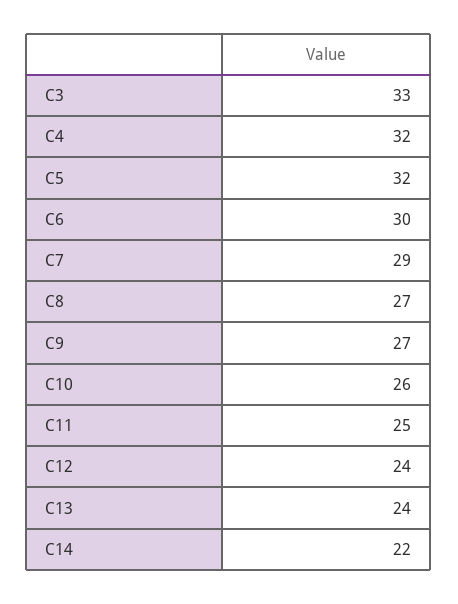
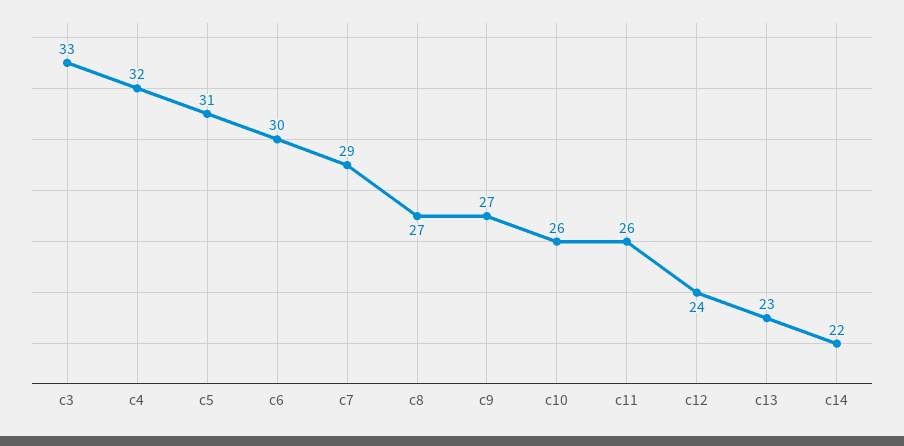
  {
    "C3": 33,
    "C4": 32,
-   "C5": 32,
+   "C5": 31,
    "C6": 30,
    "C7": 29,
    "C8": 27,
    "C9": 27,
    "C10": 26,
-   "C11": 25,
+   "C11": 26,
    "C12": 24,
-   "C13": 24,
+   "C13": 23,
    "C14": 22
  }

